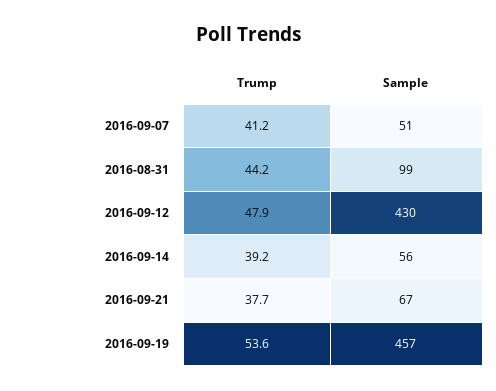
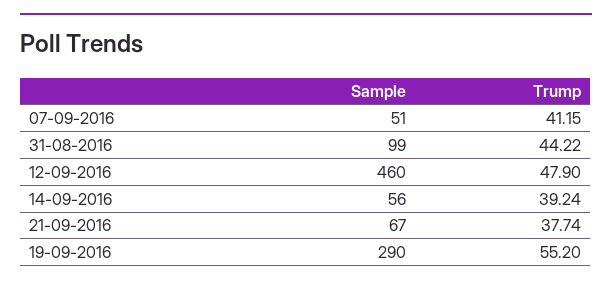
  {
    "Trump": {
      "2016-09-07": 41.15,
      "2016-08-31": 44.22,
      "2016-09-12": 47.9,
      "2016-09-14": 39.24,
      "2016-09-21": 37.74,
-     "2016-09-19": 53.6
+     "2016-09-19": 55.2
    },
    "Sample": {
      "2016-09-07": 51,
      "2016-08-31": 99,
-     "2016-09-12": 430,
+     "2016-09-12": 460,
      "2016-09-14": 56,
      "2016-09-21": 67,
-     "2016-09-19": 457
+     "2016-09-19": 290
    }
  }

